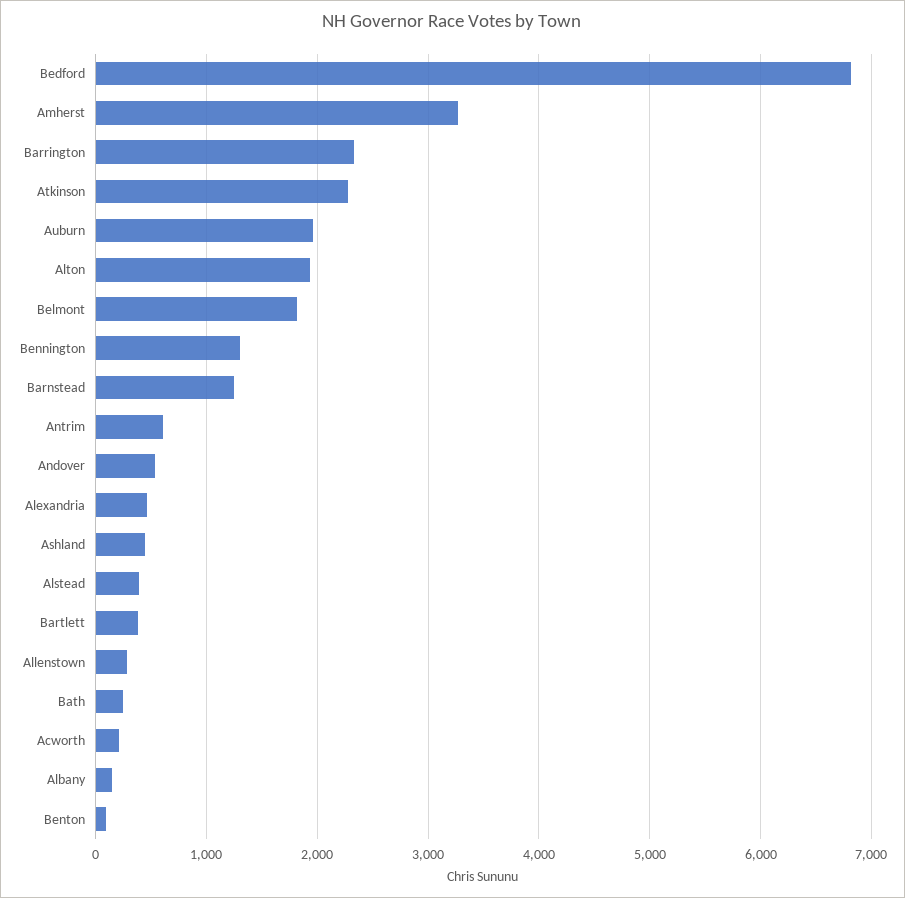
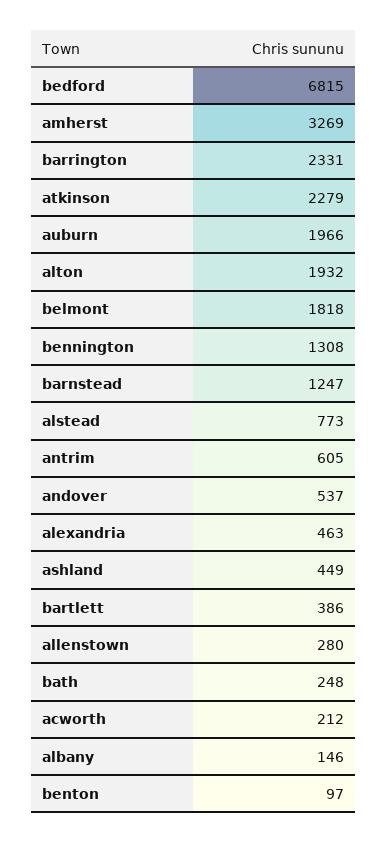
  {
    "Bedford": 6815,
    "Amherst": 3269,
    "Barrington": 2331,
    "Atkinson": 2279,
    "Auburn": 1966,
    "Alton": 1932,
    "Belmont": 1818,
    "Bennington": 1308,
    "Barnstead": 1247,
    "Antrim": 605,
    "Andover": 537,
    "Alexandria": 463,
    "Ashland": 449,
-   "Alstead": 400,
+   "Alstead": 773,
    "Bartlett": 386,
    "Allenstown": 280,
    "Bath": 248,
    "Acworth": 212,
    "Albany": 146,
    "Benton": 97
  }

